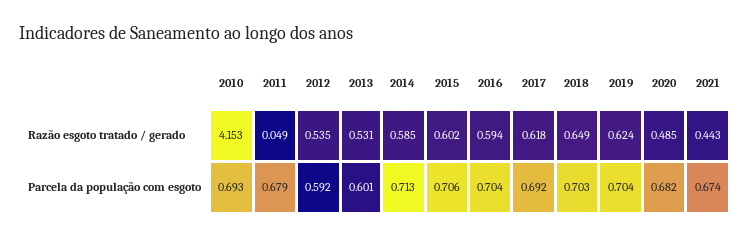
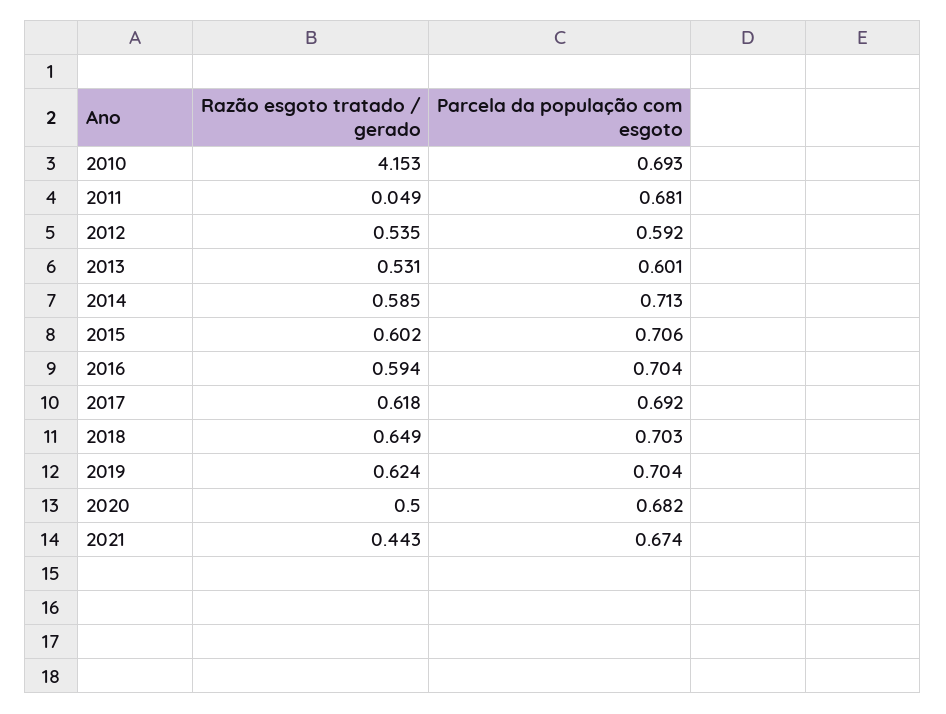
  {
    "2010": {
      "Razão esgoto tratado / gerado": 4.153,
      "Parcela da população com esgoto": 0.693
    },
    "2011": {
      "Razão esgoto tratado / gerado": 0.049,
-     "Parcela da população com esgoto": 0.679
+     "Parcela da população com esgoto": 0.681
    },
    "2012": {
      "Razão esgoto tratado / gerado": 0.535,
      "Parcela da população com esgoto": 0.592
    },
    "2013": {
      "Razão esgoto tratado / gerado": 0.531,
      "Parcela da população com esgoto": 0.601
    },
    "2014": {
      "Razão esgoto tratado / gerado": 0.585,
      "Parcela da população com esgoto": 0.713
    },
    "2015": {
      "Razão esgoto tratado / gerado": 0.602,
      "Parcela da população com esgoto": 0.706
    },
    "2016": {
      "Razão esgoto tratado / gerado": 0.594,
      "Parcela da população com esgoto": 0.704
    },
    "2017": {
      "Razão esgoto tratado / gerado": 0.618,
      "Parcela da população com esgoto": 0.692
    },
    "2018": {
      "Razão esgoto tratado / gerado": 0.649,
      "Parcela da população com esgoto": 0.703
    },
    "2019": {
      "Razão esgoto tratado / gerado": 0.624,
      "Parcela da população com esgoto": 0.704
    },
    "2020": {
-     "Razão esgoto tratado / gerado": 0.485,
+     "Razão esgoto tratado / gerado": 0.5,
      "Parcela da população com esgoto": 0.682
    },
    "2021": {
      "Razão esgoto tratado / gerado": 0.443,
      "Parcela da população com esgoto": 0.674
    }
  }

